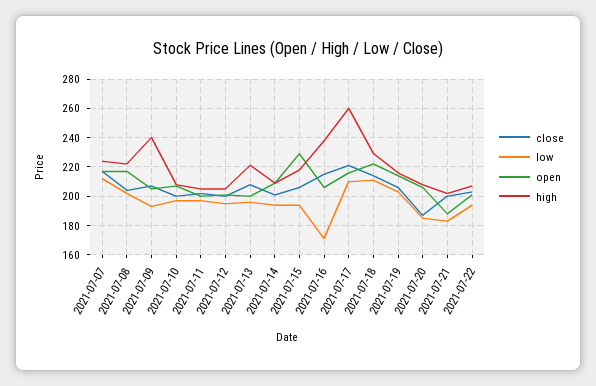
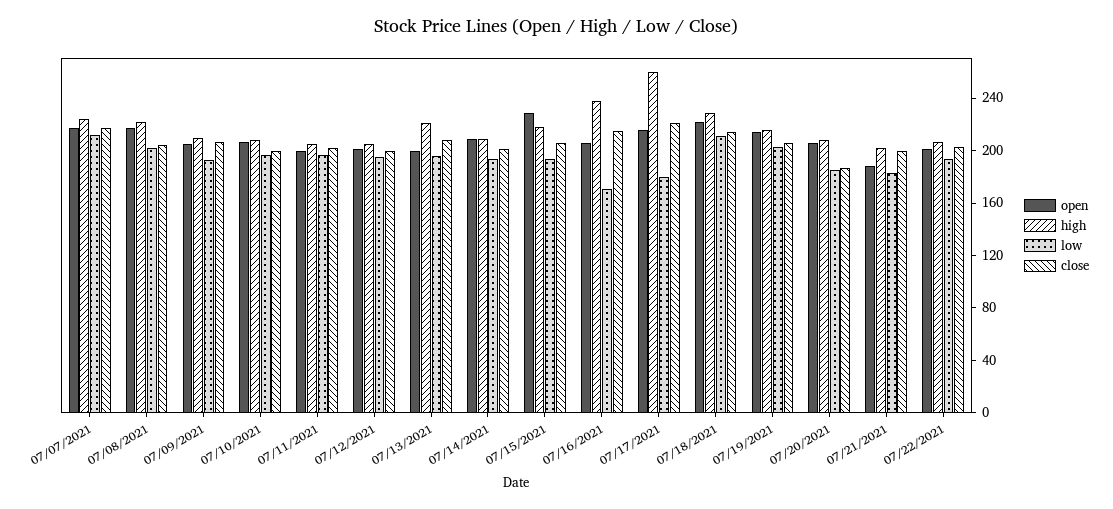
  {
    "close": {
      "2021-07-07": 215,
      "2021-07-08": 205,
      "2021-07-09": 205,
      "2021-07-10": 200,
      "2021-07-11": 200,
      "2021-07-12": 200,
      "2021-07-13": 210,
      "2021-07-14": 200,
      "2021-07-15": 205,
      "2021-07-16": 215,
      "2021-07-17": 220,
      "2021-07-18": 215,
      "2021-07-19": 205,
      "2021-07-20": 185,
      "2021-07-21": 200,
      "2021-07-22": 205
    },
    "low": {
      "2021-07-07": 210,
      "2021-07-08": 200,
      "2021-07-09": 195,
      "2021-07-10": 195,
      "2021-07-11": 195,
      "2021-07-12": 195,
      "2021-07-13": 195,
      "2021-07-14": 195,
      "2021-07-15": 195,
      "2021-07-16": 170,
-     "2021-07-17": 210,
+     "2021-07-17": 180,
      "2021-07-18": 210,
      "2021-07-19": 205,
      "2021-07-20": 185,
      "2021-07-21": 185,
      "2021-07-22": 195
    },
    "open": {
      "2021-07-07": 215,
      "2021-07-08": 215,
      "2021-07-09": 205,
      "2021-07-10": 205,
      "2021-07-11": 200,
      "2021-07-12": 200,
      "2021-07-13": 200,
      "2021-07-14": 210,
      "2021-07-15": 230,
      "2021-07-16": 205,
      "2021-07-17": 215,
      "2021-07-18": 220,
      "2021-07-19": 215,
      "2021-07-20": 205,
      "2021-07-21": 190,
      "2021-07-22": 200
    },
    "high": {
      "2021-07-07": 225,
      "2021-07-08": 220,
-     "2021-07-09": 240,
+     "2021-07-09": 210,
      "2021-07-10": 210,
      "2021-07-11": 205,
      "2021-07-12": 205,
      "2021-07-13": 220,
      "2021-07-14": 210,
      "2021-07-15": 220,
      "2021-07-16": 240,
      "2021-07-17": 260,
      "2021-07-18": 230,
      "2021-07-19": 215,
      "2021-07-20": 210,
      "2021-07-21": 200,
      "2021-07-22": 205
    }
  }

